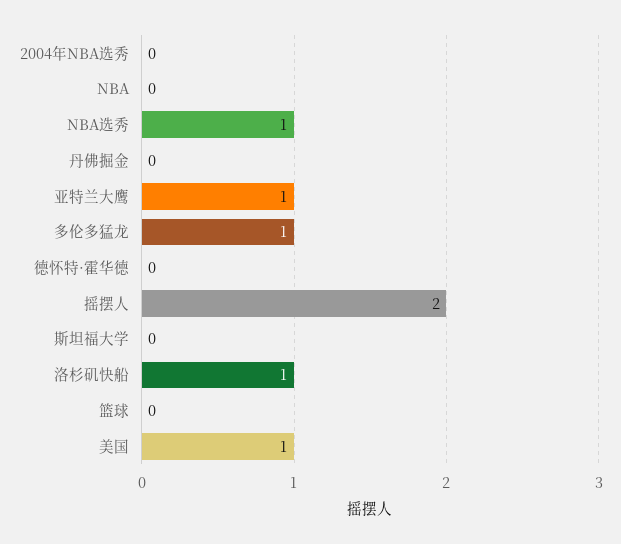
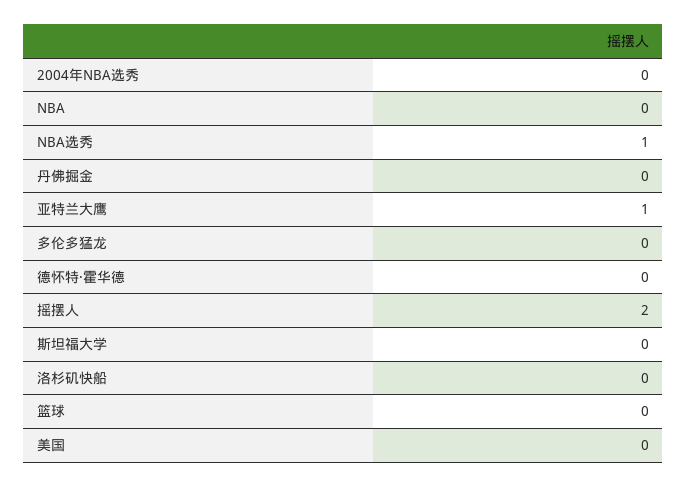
  {
    "2004年NBA选秀": 0,
    "NBA": 0,
    "NBA选秀": 1,
    "丹佛掘金": 0,
    "亚特兰大鹰": 1,
-   "多伦多猛龙": 1,
+   "多伦多猛龙": 0,
    "德怀特·霍华德": 0,
    "摇摆人": 2,
    "斯坦福大学": 0,
-   "洛杉矶快船": 1,
+   "洛杉矶快船": 0,
    "篮球": 0,
-   "美国": 1
+   "美国": 0
  }

